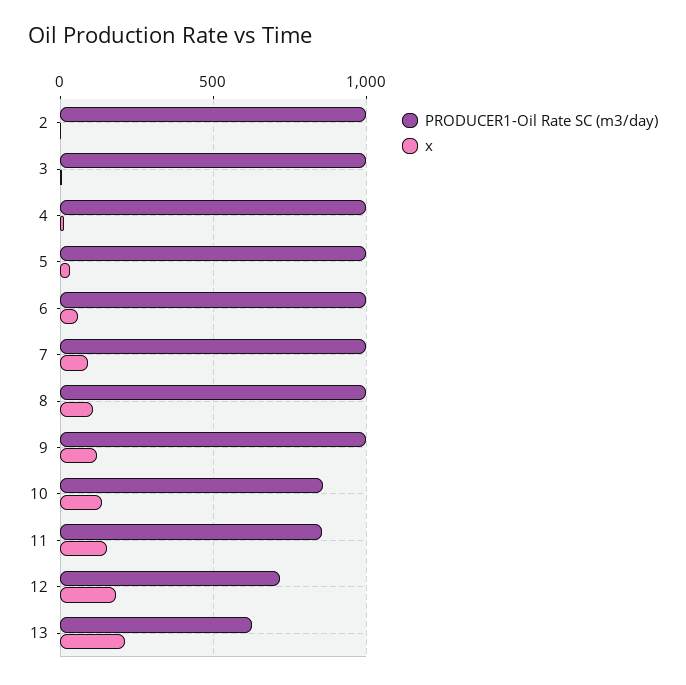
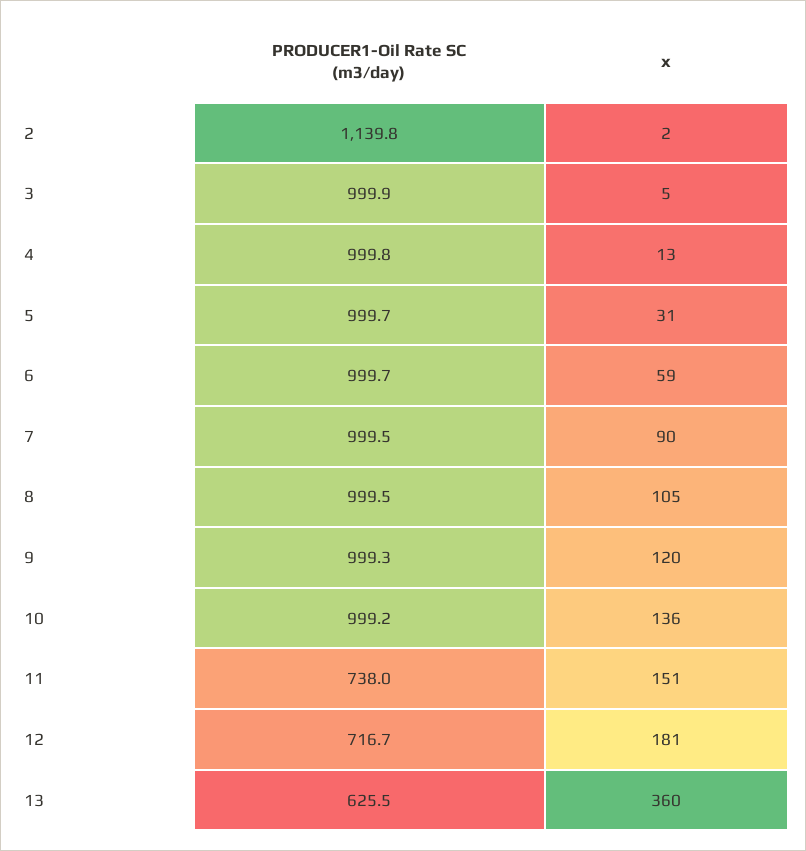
  {
    "PRODUCER1-Oil Rate SC (m3/day)": {
-     "2": 1000,
+     "2": 1139.8,
      "3": 999.9,
      "4": 999.8,
      "5": 999.7,
      "6": 999.7,
      "7": 999.5,
      "8": 999.5,
      "9": 999.3,
-     "10": 850,
+     "10": 999.2,
-     "11": 850,
+     "11": 738,
      "12": 716.7,
      "13": 625.5
    },
    "x": {
      "2": 2,
      "3": 5,
      "4": 13,
      "5": 31,
      "6": 59,
      "7": 90,
      "8": 105,
      "9": 120,
      "10": 136,
      "11": 151,
      "12": 181,
-     "13": 200
+     "13": 360
    }
  }

